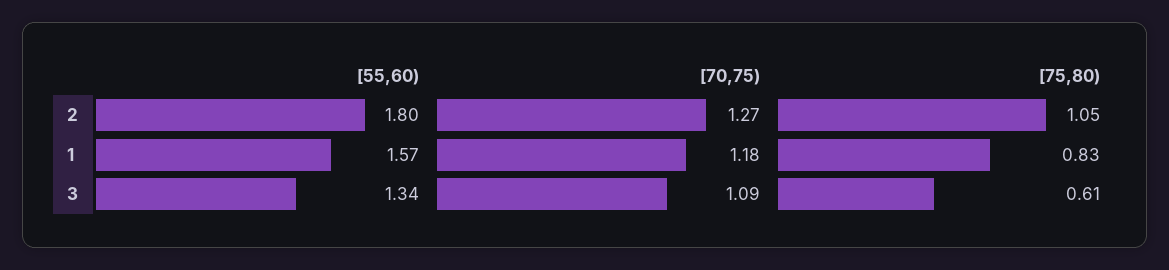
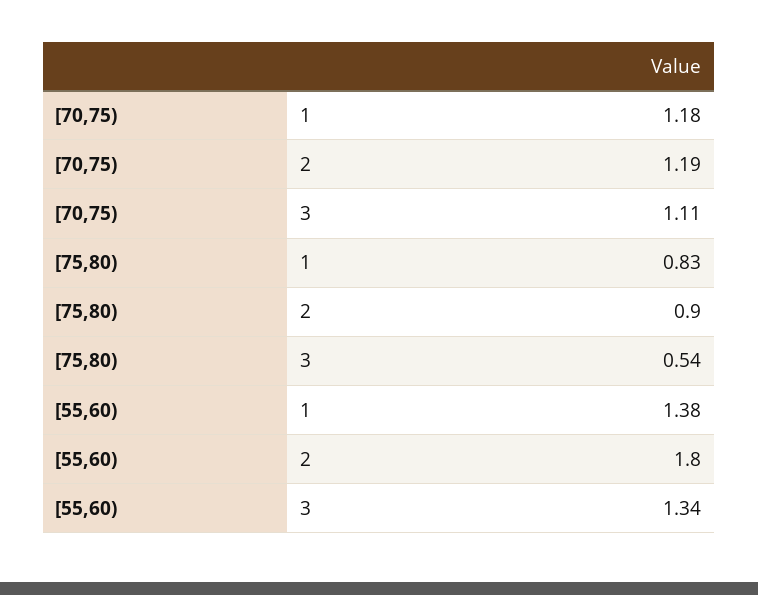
  {
    "[55,60)": {
      "2": 1.8,
-     "1": 1.57,
+     "1": 1.38,
      "3": 1.34
    },
    "[70,75)": {
-     "2": 1.27,
+     "2": 1.19,
      "1": 1.18,
-     "3": 1.09
+     "3": 1.11
    },
    "[75,80)": {
-     "2": 1.05,
+     "2": 0.9,
      "1": 0.83,
-     "3": 0.61
+     "3": 0.54
    }
  }

